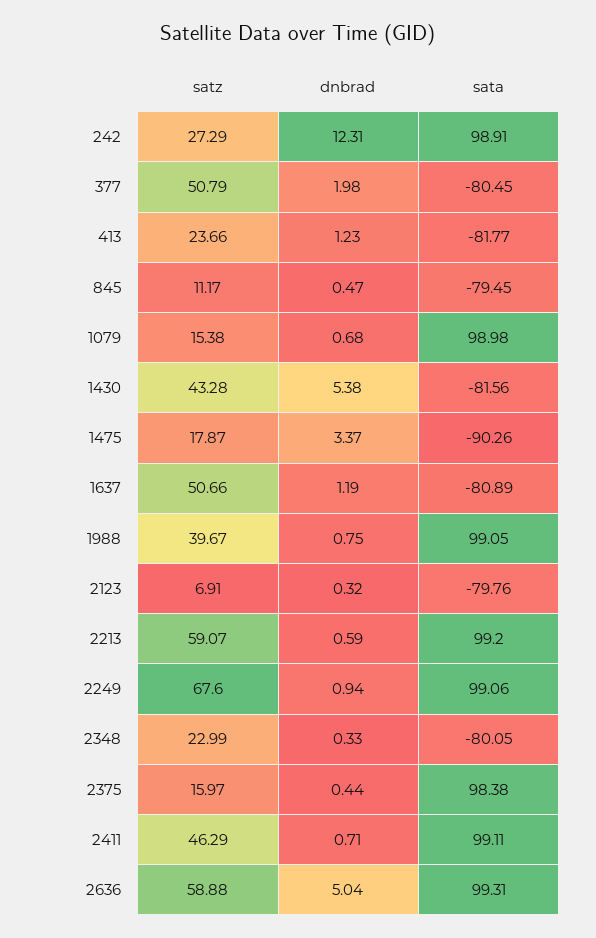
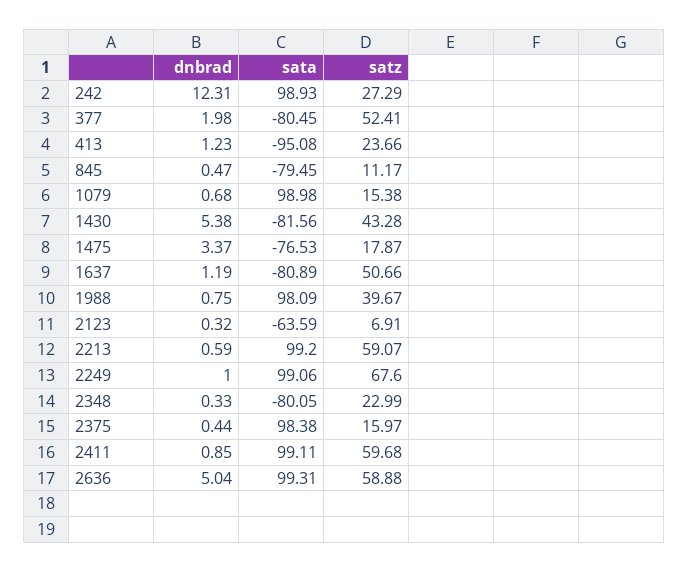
  {
    "satz": {
      "242": 27.29,
-     "377": 50.79,
+     "377": 52.41,
      "413": 23.66,
      "845": 11.17,
      "1079": 15.38,
      "1430": 43.28,
      "1475": 17.87,
      "1637": 50.66,
      "1988": 39.67,
      "2123": 6.91,
      "2213": 59.07,
      "2249": 67.6,
      "2348": 22.99,
      "2375": 15.97,
-     "2411": 46.29,
+     "2411": 59.68,
      "2636": 58.88
    },
    "dnbrad": {
      "242": 12.31,
      "377": 1.98,
      "413": 1.23,
      "845": 0.47,
      "1079": 0.68,
      "1430": 5.38,
      "1475": 3.37,
      "1637": 1.19,
      "1988": 0.75,
      "2123": 0.32,
      "2213": 0.59,
-     "2249": 0.94,
+     "2249": 1,
      "2348": 0.33,
      "2375": 0.44,
-     "2411": 0.71,
+     "2411": 0.85,
      "2636": 5.04
    },
    "sata": {
-     "242": 98.91,
+     "242": 98.93,
      "377": -80.45,
-     "413": -81.77,
+     "413": -95.08,
      "845": -79.45,
      "1079": 98.98,
      "1430": -81.56,
-     "1475": -90.26,
+     "1475": -76.53,
      "1637": -80.89,
-     "1988": 99.05,
+     "1988": 98.09,
-     "2123": -79.76,
+     "2123": -63.59,
      "2213": 99.2,
      "2249": 99.06,
      "2348": -80.05,
      "2375": 98.38,
      "2411": 99.11,
      "2636": 99.31
    }
  }

